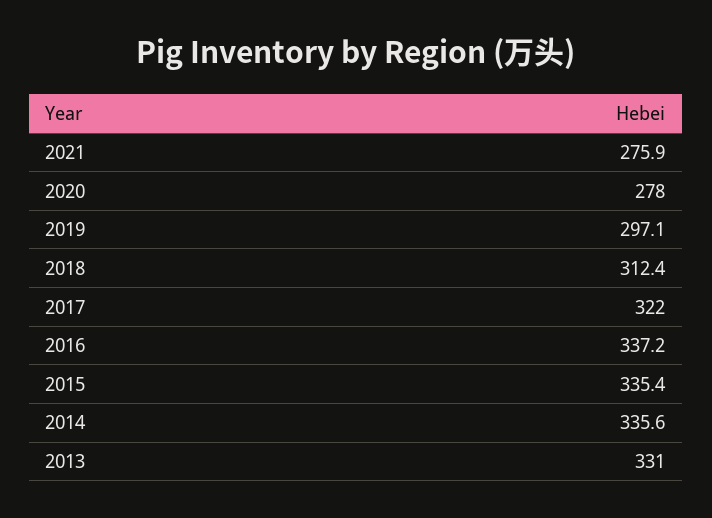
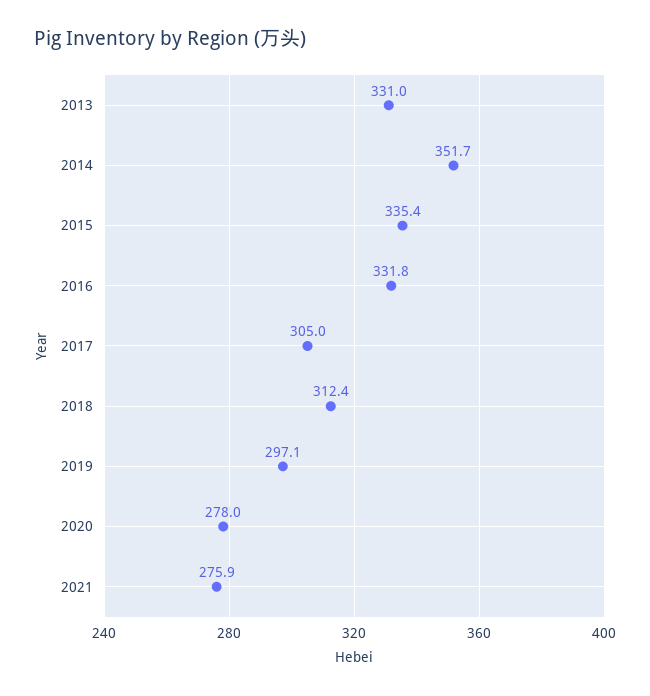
  {
    "2021": 275.9,
    "2020": 278,
    "2019": 297.1,
    "2018": 312.4,
-   "2017": 322,
+   "2017": 305,
-   "2016": 337.2,
+   "2016": 331.8,
    "2015": 335.4,
-   "2014": 335.6,
+   "2014": 351.7,
    "2013": 331
  }

